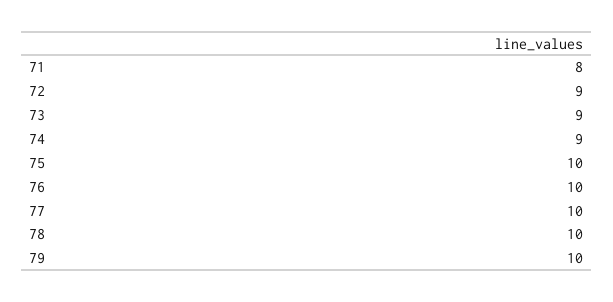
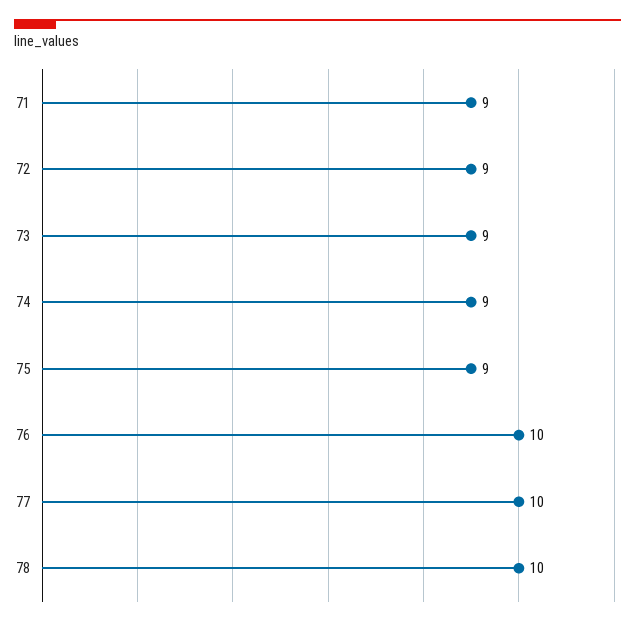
  {
-   "71": 8,
+   "71": 9,
    "72": 9,
    "73": 9,
    "74": 9,
-   "75": 10,
+   "75": 9,
    "76": 10,
    "77": 10,
-   "78": 10,
+   "78": 10
-   "79": 10
  }

